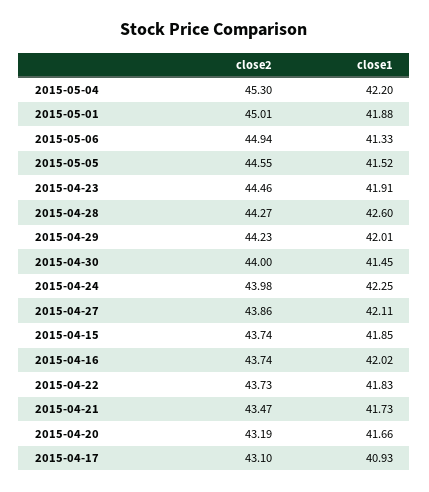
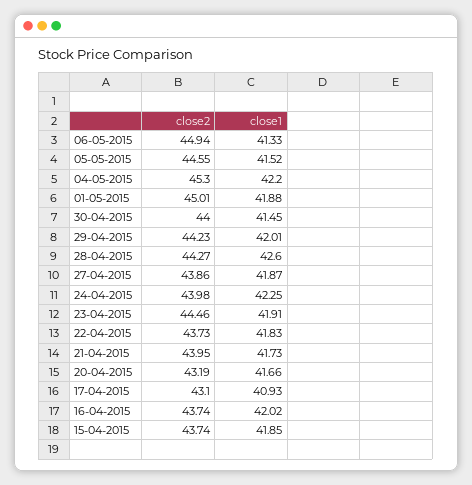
  {
    "close2": {
      "2015-05-04": 45.3,
      "2015-05-01": 45.01,
      "2015-05-06": 44.94,
      "2015-05-05": 44.55,
      "2015-04-23": 44.46,
      "2015-04-28": 44.27,
      "2015-04-29": 44.23,
      "2015-04-30": 44,
      "2015-04-24": 43.98,
      "2015-04-27": 43.86,
      "2015-04-15": 43.74,
      "2015-04-16": 43.74,
      "2015-04-22": 43.73,
-     "2015-04-21": 43.47,
+     "2015-04-21": 43.95,
      "2015-04-20": 43.19,
      "2015-04-17": 43.1
    },
    "close1": {
      "2015-05-04": 42.2,
      "2015-05-01": 41.88,
      "2015-05-06": 41.33,
      "2015-05-05": 41.52,
      "2015-04-23": 41.91,
      "2015-04-28": 42.6,
      "2015-04-29": 42.01,
      "2015-04-30": 41.45,
      "2015-04-24": 42.25,
-     "2015-04-27": 42.11,
+     "2015-04-27": 41.87,
      "2015-04-15": 41.85,
      "2015-04-16": 42.02,
      "2015-04-22": 41.83,
      "2015-04-21": 41.73,
      "2015-04-20": 41.66,
      "2015-04-17": 40.93
    }
  }

